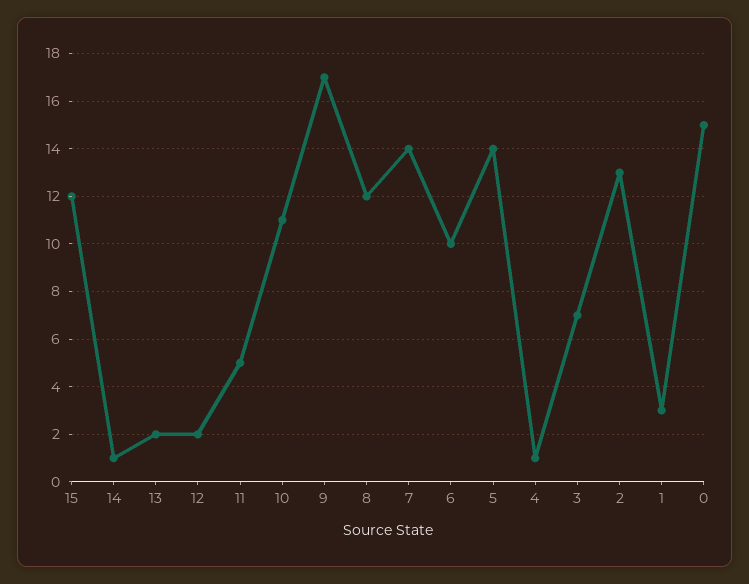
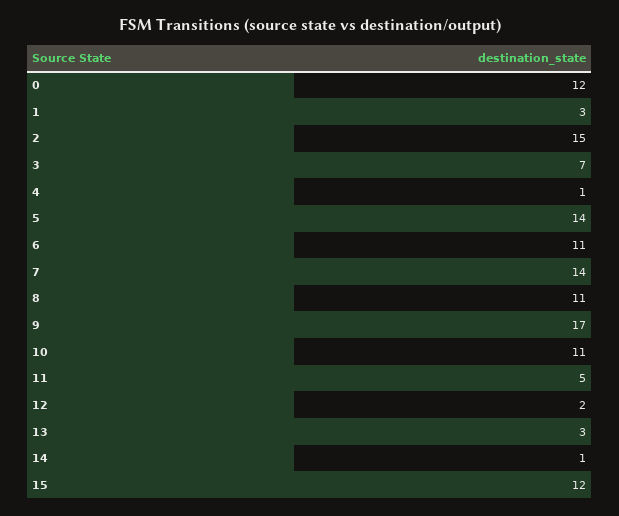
  {
    "15": 12,
    "14": 1,
-   "13": 2,
+   "13": 3,
    "12": 2,
    "11": 5,
    "10": 11,
    "9": 17,
-   "8": 12,
+   "8": 11,
    "7": 14,
-   "6": 10,
+   "6": 11,
    "5": 14,
    "4": 1,
    "3": 7,
-   "2": 13,
+   "2": 15,
    "1": 3,
-   "0": 15
+   "0": 12
  }

